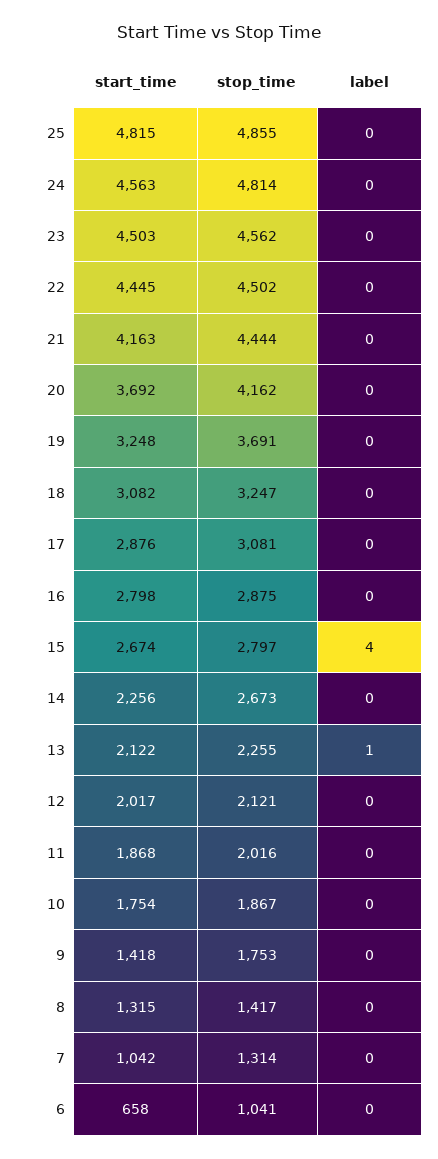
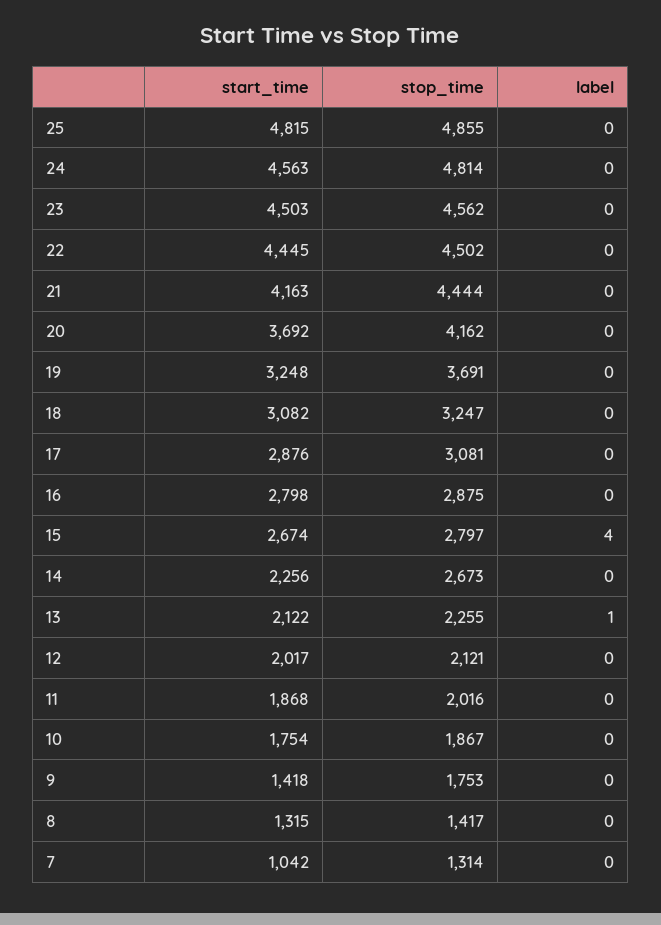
  {
    "start_time": {
      "25": 4815,
      "24": 4563,
      "23": 4503,
      "22": 4445,
      "21": 4163,
      "20": 3692,
      "19": 3248,
      "18": 3082,
      "17": 2876,
      "16": 2798,
      "15": 2674,
      "14": 2256,
      "13": 2122,
      "12": 2017,
      "11": 1868,
      "10": 1754,
      "9": 1418,
      "8": 1315,
-     "7": 1042,
+     "7": 1042
-     "6": 658
    },
    "stop_time": {
      "25": 4855,
      "24": 4814,
      "23": 4562,
      "22": 4502,
      "21": 4444,
      "20": 4162,
      "19": 3691,
      "18": 3247,
      "17": 3081,
      "16": 2875,
      "15": 2797,
      "14": 2673,
      "13": 2255,
      "12": 2121,
      "11": 2016,
      "10": 1867,
      "9": 1753,
      "8": 1417,
-     "7": 1314,
+     "7": 1314
-     "6": 1041
    },
    "label": {
      "25": 0,
      "24": 0,
      "23": 0,
      "22": 0,
      "21": 0,
      "20": 0,
      "19": 0,
      "18": 0,
      "17": 0,
      "16": 0,
      "15": 4,
      "14": 0,
      "13": 1,
      "12": 0,
      "11": 0,
      "10": 0,
      "9": 0,
      "8": 0,
-     "7": 0,
+     "7": 0
-     "6": 0
    }
  }

